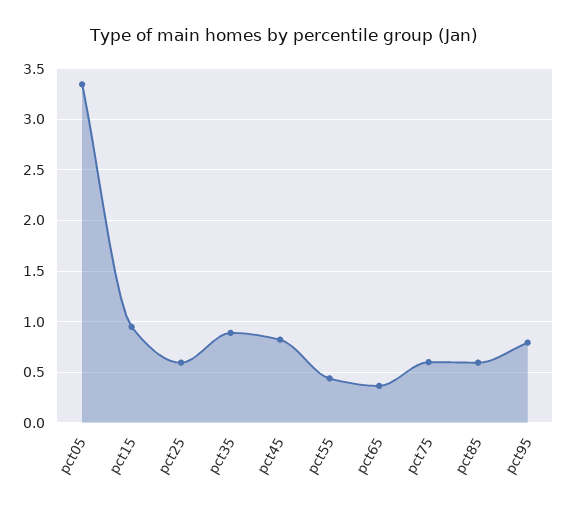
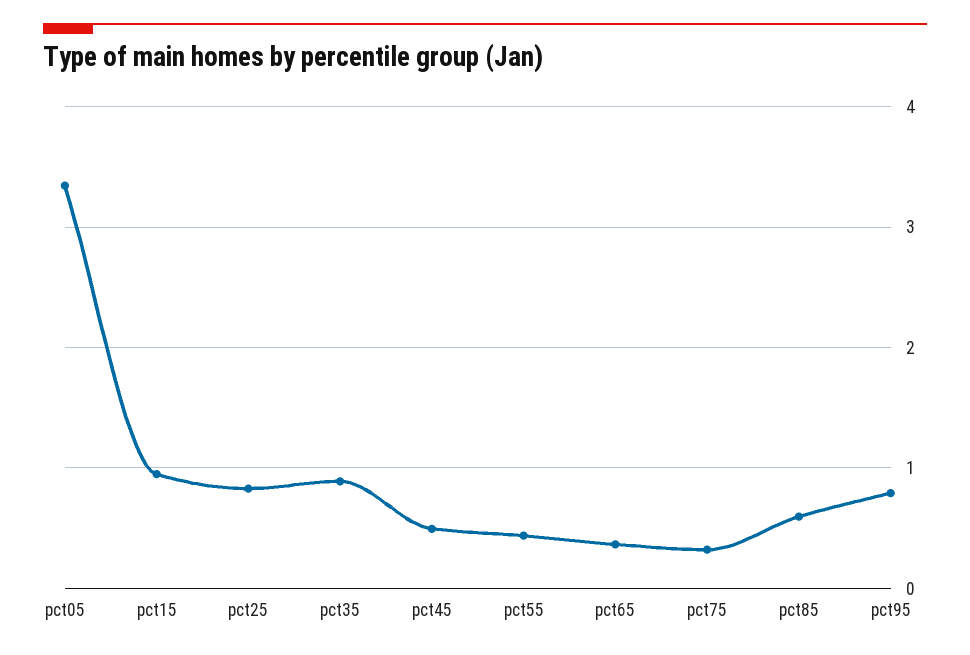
  {
    "pct05": 3.3,
    "pct15": 0.9,
-   "pct25": 0.6,
+   "pct25": 0.8,
    "pct35": 0.9,
-   "pct45": 0.8,
+   "pct45": 0.5,
    "pct55": 0.4,
    "pct65": 0.4,
-   "pct75": 0.6,
+   "pct75": 0.3,
    "pct85": 0.6,
    "pct95": 0.8
  }

